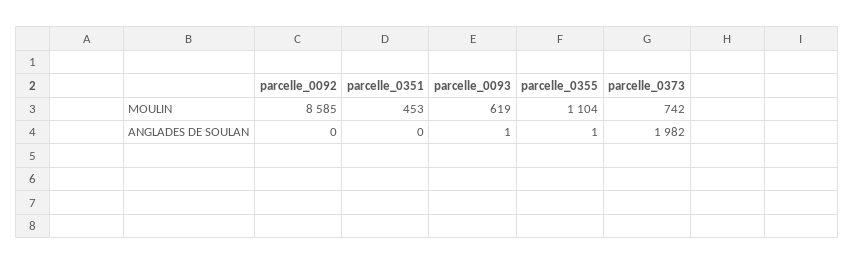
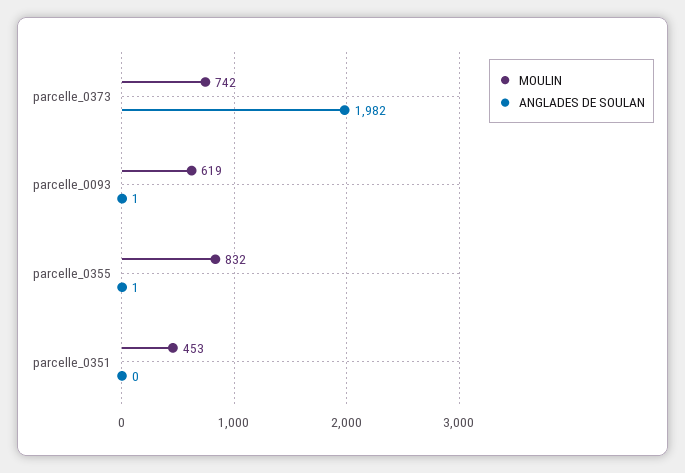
  {
    "MOULIN": {
-     "parcelle_0092": 8585,
      "parcelle_0351": 453,
      "parcelle_0093": 619,
-     "parcelle_0355": 1104,
+     "parcelle_0355": 832,
      "parcelle_0373": 742
    },
    "ANGLADES DE SOULAN": {
-     "parcelle_0092": 0,
      "parcelle_0351": 0,
      "parcelle_0093": 1,
      "parcelle_0355": 1,
      "parcelle_0373": 1982
    }
  }

